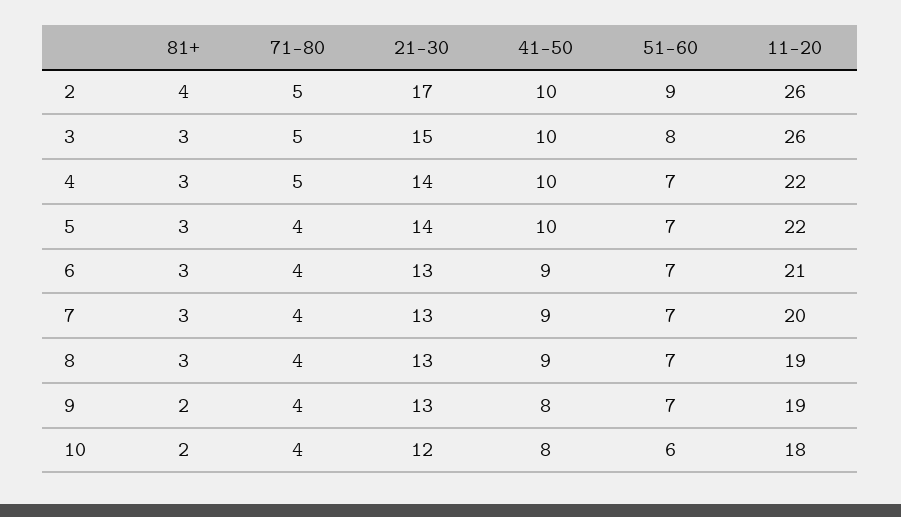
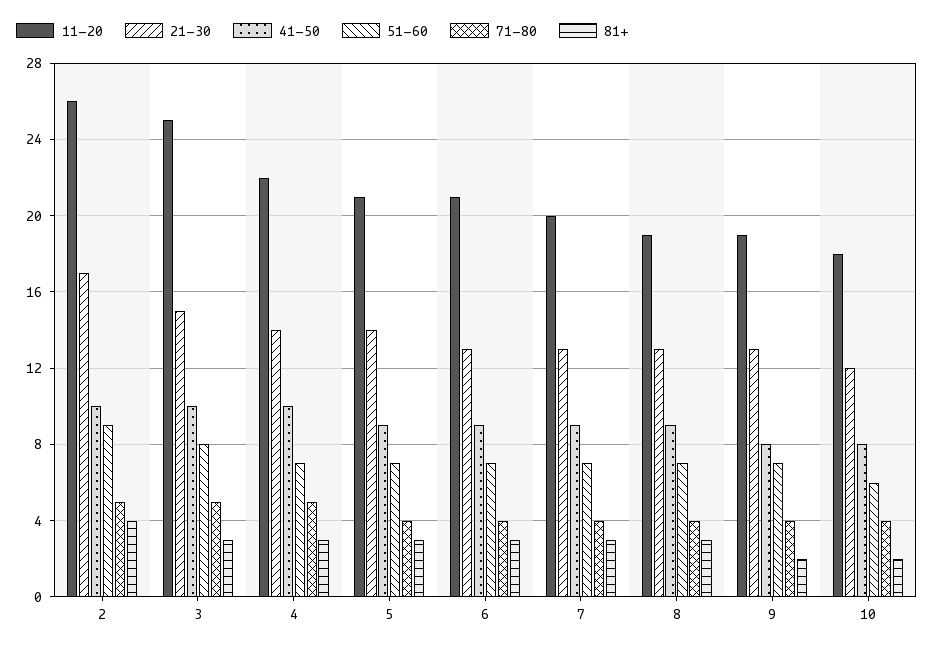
  {
    "81+": {
      "2": 4,
      "3": 3,
      "4": 3,
      "5": 3,
      "6": 3,
      "7": 3,
      "8": 3,
      "9": 2,
      "10": 2
    },
    "71-80": {
      "2": 5,
      "3": 5,
      "4": 5,
      "5": 4,
      "6": 4,
      "7": 4,
      "8": 4,
      "9": 4,
      "10": 4
    },
    "21-30": {
      "2": 17,
      "3": 15,
      "4": 14,
      "5": 14,
      "6": 13,
      "7": 13,
      "8": 13,
      "9": 13,
      "10": 12
    },
    "41-50": {
      "2": 10,
      "3": 10,
      "4": 10,
-     "5": 10,
+     "5": 9,
      "6": 9,
      "7": 9,
      "8": 9,
      "9": 8,
      "10": 8
    },
    "51-60": {
      "2": 9,
      "3": 8,
      "4": 7,
      "5": 7,
      "6": 7,
      "7": 7,
      "8": 7,
      "9": 7,
      "10": 6
    },
    "11-20": {
      "2": 26,
-     "3": 26,
+     "3": 25,
      "4": 22,
-     "5": 22,
+     "5": 21,
      "6": 21,
      "7": 20,
      "8": 19,
      "9": 19,
      "10": 18
    }
  }

